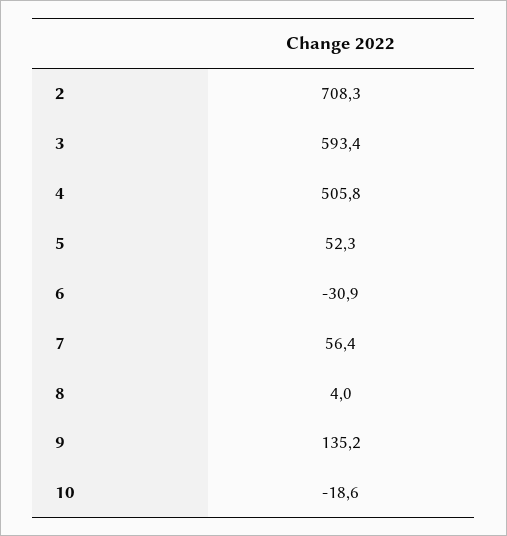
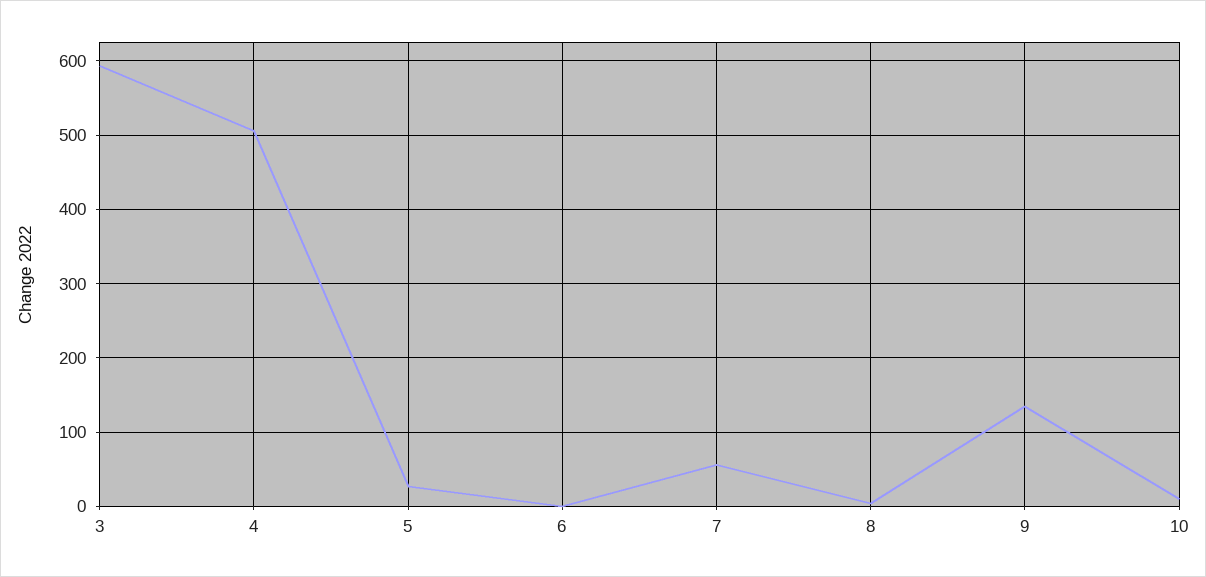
  {
-   "2": 708.3,
    "3": 593.4,
    "4": 505.8,
-   "5": 52.3,
+   "5": 30,
-   "6": -30.9,
+   "6": 0,
    "7": 56.4,
    "8": 4,
    "9": 135.2,
-   "10": -18.6
+   "10": 10
  }

